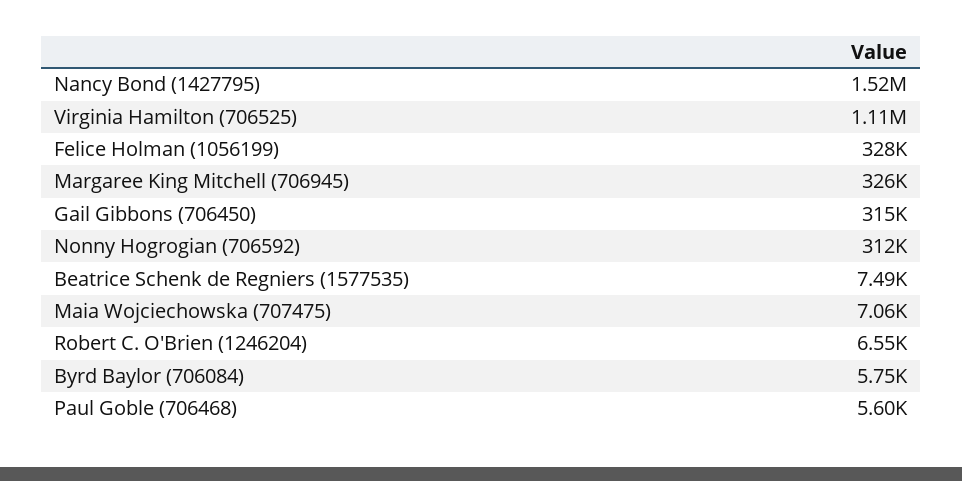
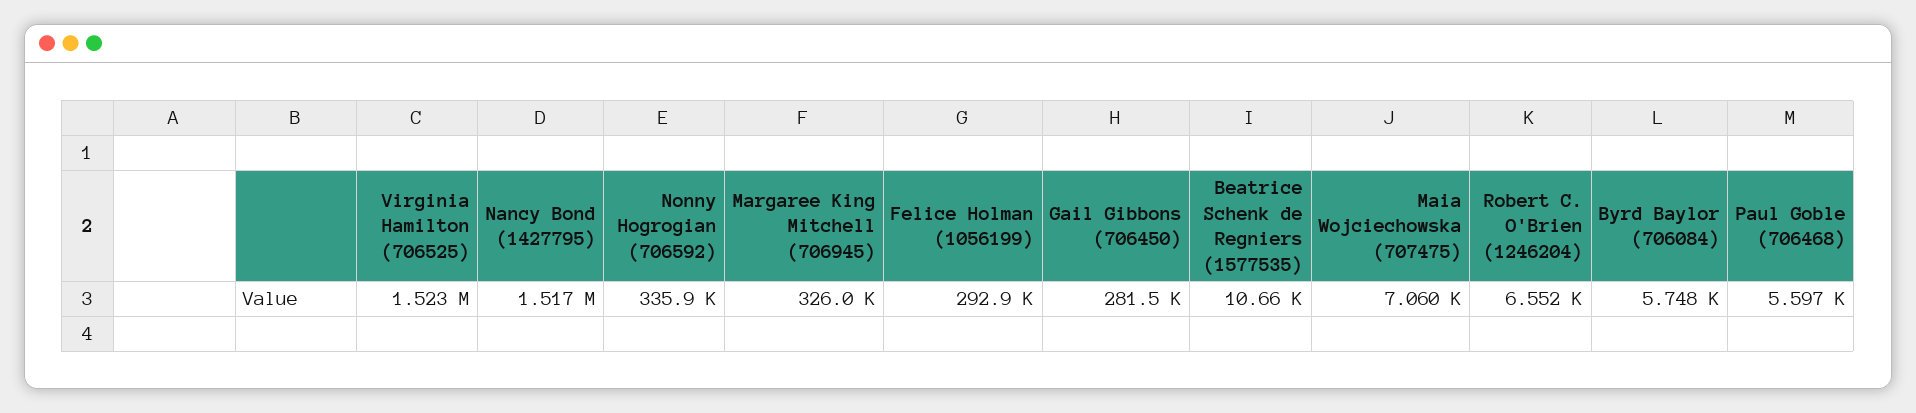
  {
    "Nancy Bond (1427795)": 1517000,
-   "Virginia Hamilton (706525)": 1110000,
+   "Virginia Hamilton (706525)": 1523000,
-   "Felice Holman (1056199)": 328000,
+   "Felice Holman (1056199)": 292900,
    "Margaree King Mitchell (706945)": 326000,
-   "Gail Gibbons (706450)": 315000,
+   "Gail Gibbons (706450)": 281500,
-   "Nonny Hogrogian (706592)": 312000,
+   "Nonny Hogrogian (706592)": 335900,
-   "Beatrice Schenk de Regniers (1577535)": 7490,
+   "Beatrice Schenk de Regniers (1577535)": 10660,
    "Maia Wojciechowska (707475)": 7060,
    "Robert C. O'Brien (1246204)": 6552,
    "Byrd Baylor (706084)": 5748,
    "Paul Goble (706468)": 5597
  }

